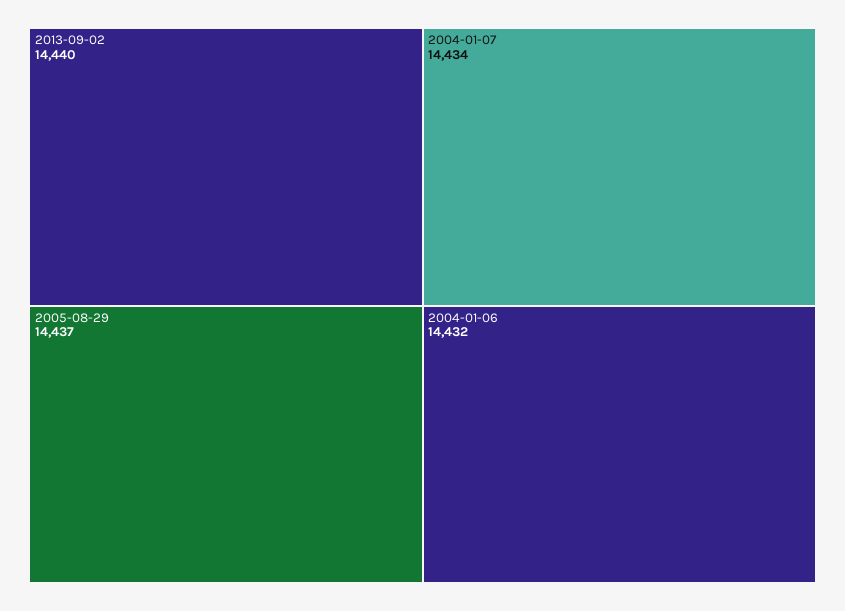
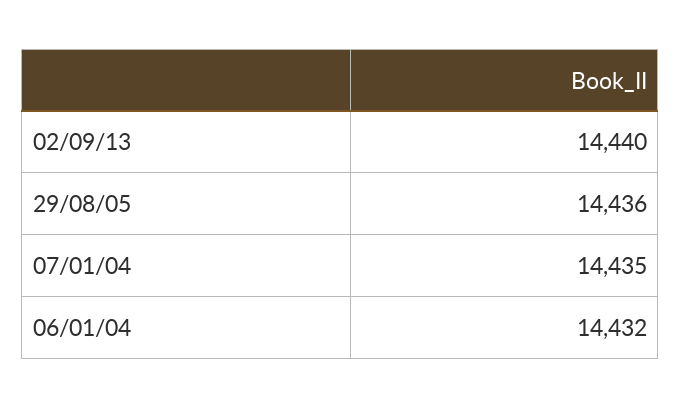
  {
    "2013-09-02": 14440,
-   "2005-08-29": 14437,
+   "2005-08-29": 14436,
-   "2004-01-07": 14434,
+   "2004-01-07": 14435,
    "2004-01-06": 14432
  }

